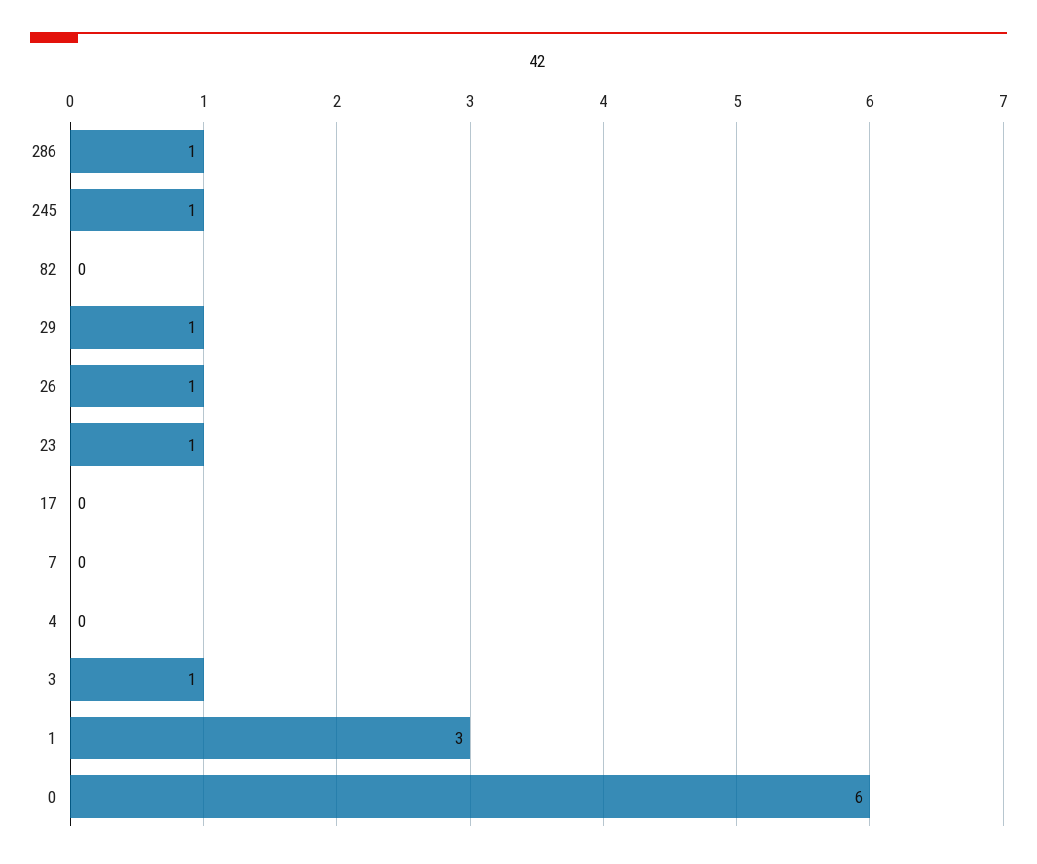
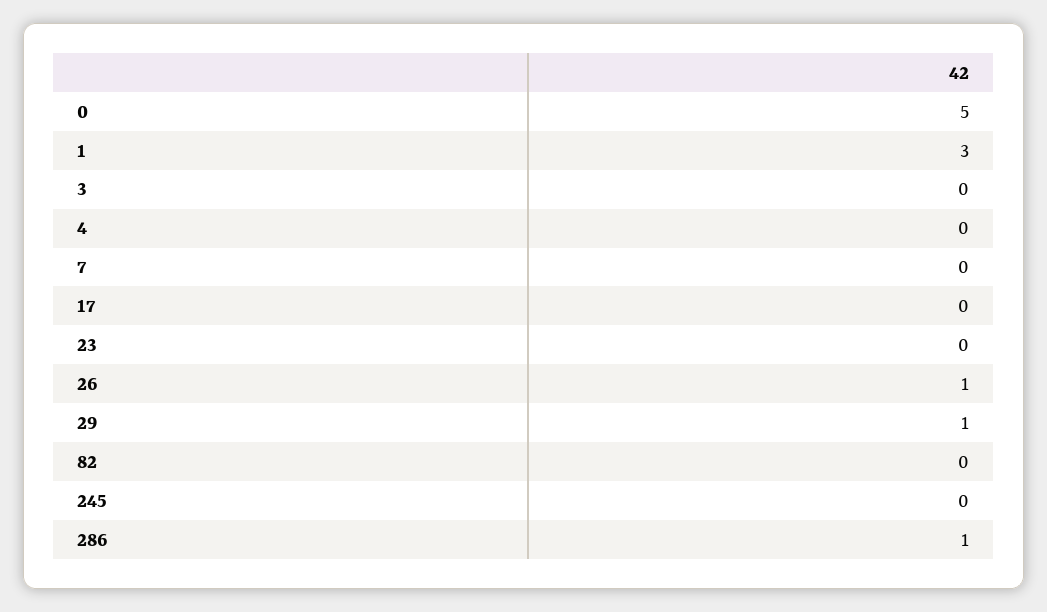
  {
    "286": 1,
-   "245": 1,
+   "245": 0,
    "82": 0,
    "29": 1,
    "26": 1,
-   "23": 1,
+   "23": 0,
    "17": 0,
    "7": 0,
    "4": 0,
-   "3": 1,
+   "3": 0,
    "1": 3,
-   "0": 6
+   "0": 5
  }

